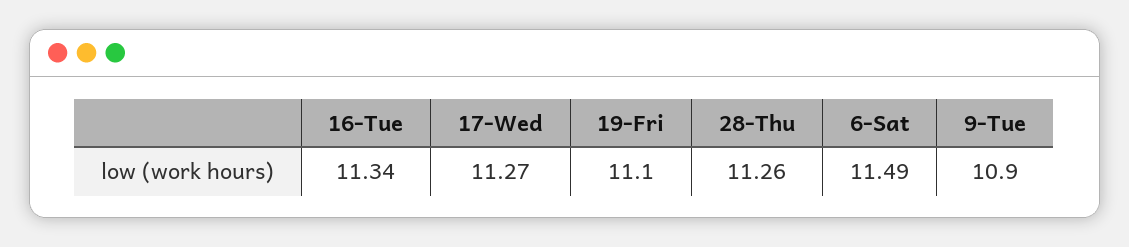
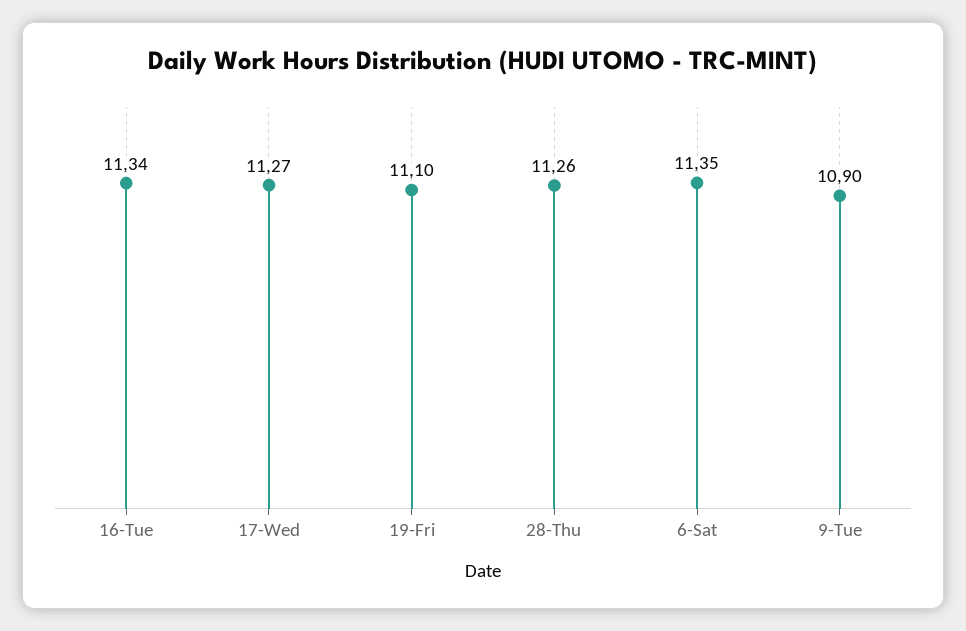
  {
    "16-Tue": 11.34,
    "17-Wed": 11.27,
    "19-Fri": 11.1,
    "28-Thu": 11.26,
-   "6-Sat": 11.49,
+   "6-Sat": 11.35,
    "9-Tue": 10.9
  }

